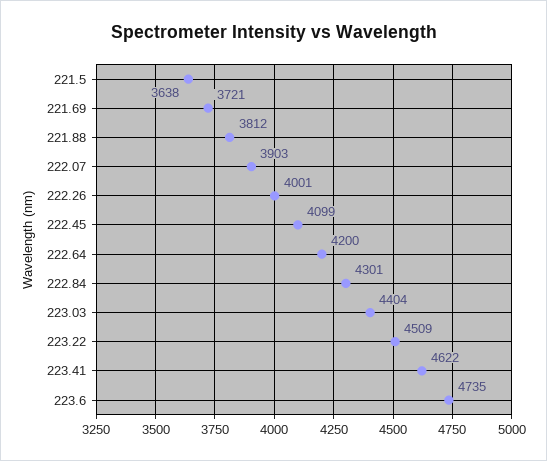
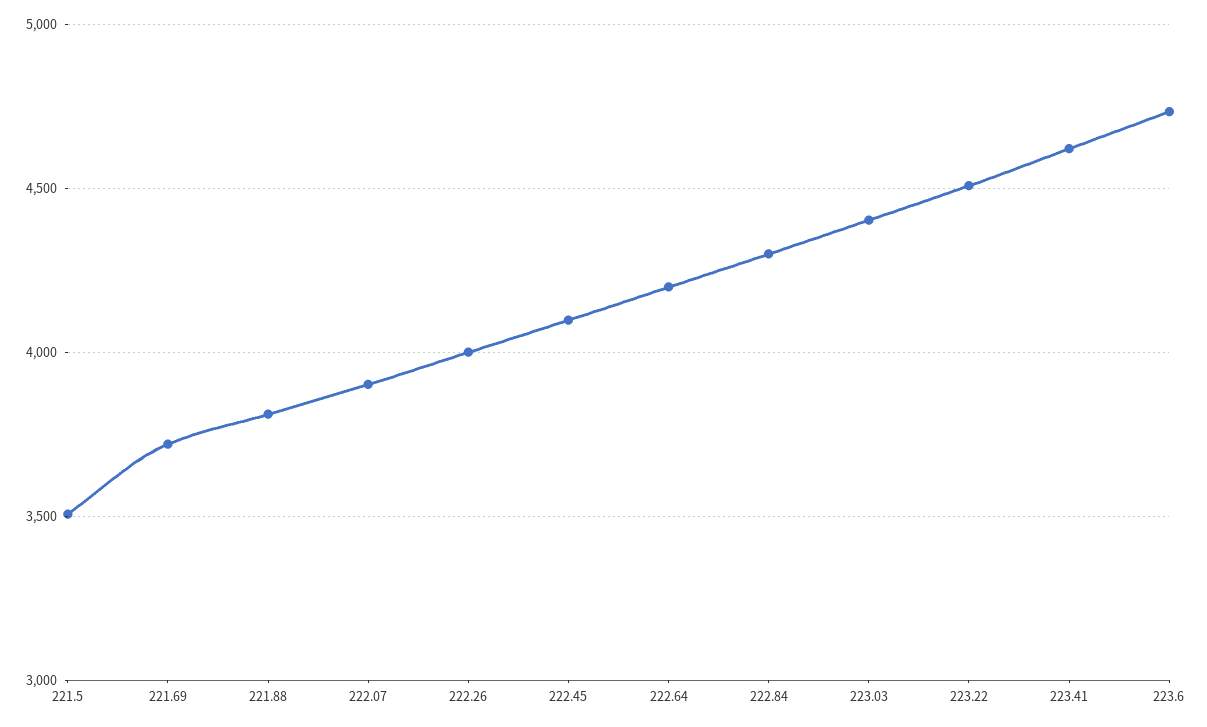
  {
-   "221.5": 3638,
+   "221.5": 3500,
    "221.69": 3721,
    "221.88": 3812,
    "222.07": 3903,
    "222.26": 4001,
    "222.45": 4099,
    "222.64": 4200,
    "222.84": 4301,
    "223.03": 4404,
    "223.22": 4509,
    "223.41": 4622,
    "223.6": 4735
  }

